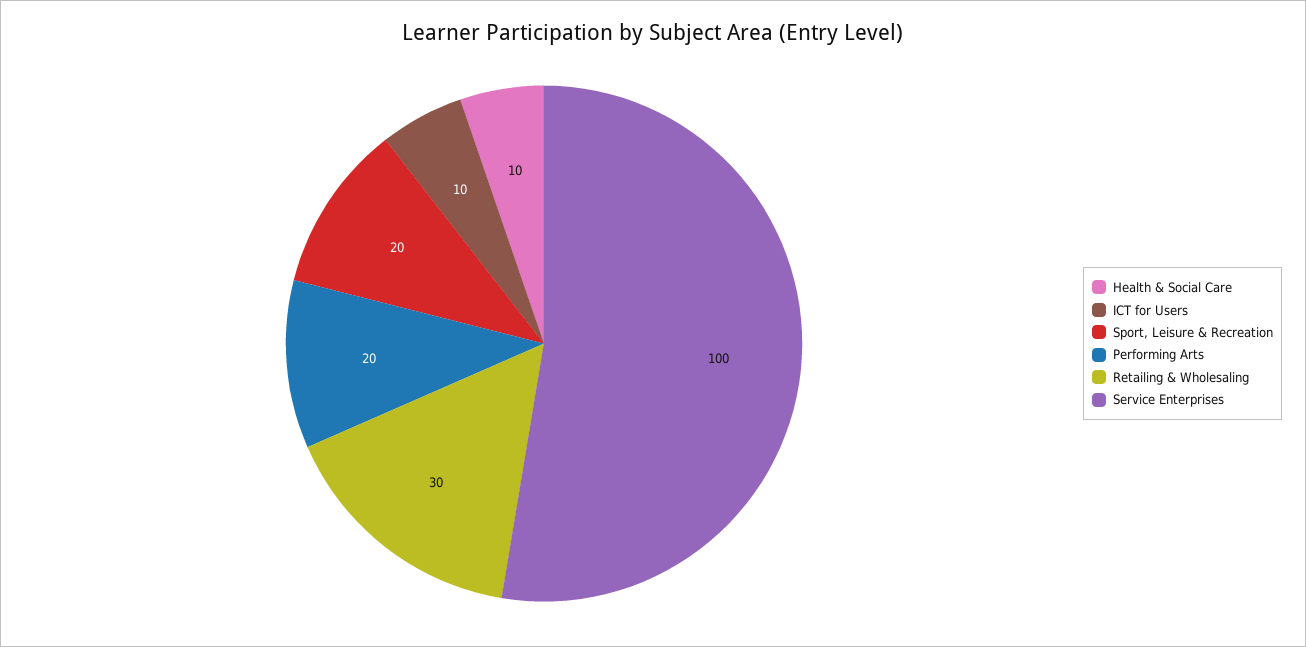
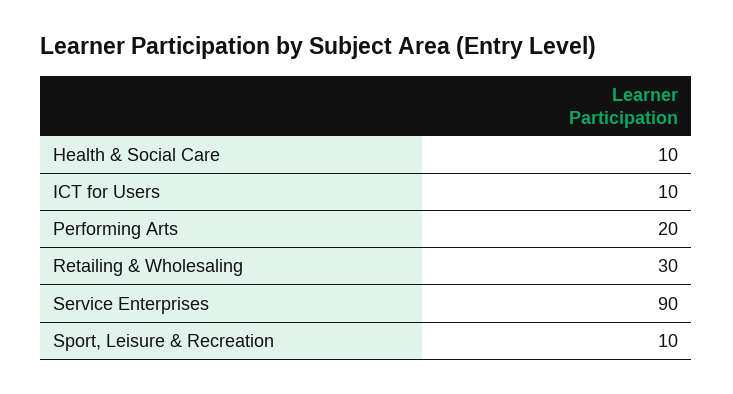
  {
    "Health & Social Care": 10,
    "ICT for Users": 10,
-   "Sport, Leisure & Recreation": 20,
+   "Sport, Leisure & Recreation": 10,
    "Performing Arts": 20,
    "Retailing & Wholesaling": 30,
-   "Service Enterprises": 100
+   "Service Enterprises": 90
  }

